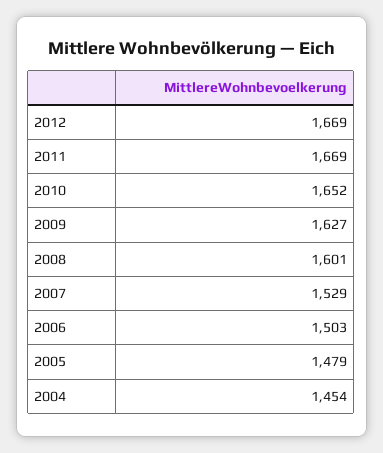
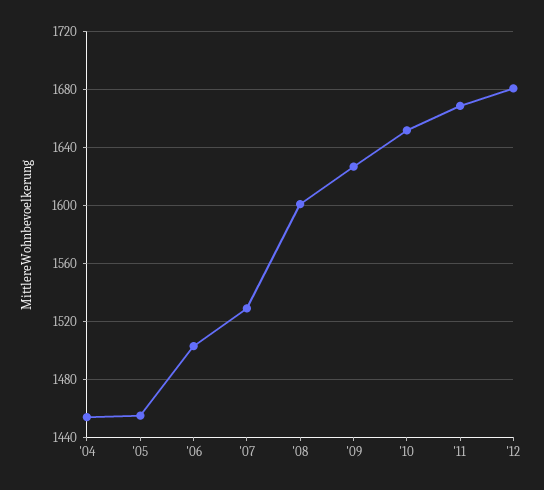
  {
-   "2012": 1669,
+   "2012": 1680,
    "2011": 1669,
    "2010": 1652,
    "2009": 1627,
    "2008": 1601,
    "2007": 1529,
    "2006": 1503,
-   "2005": 1479,
+   "2005": 1455,
    "2004": 1454
  }

